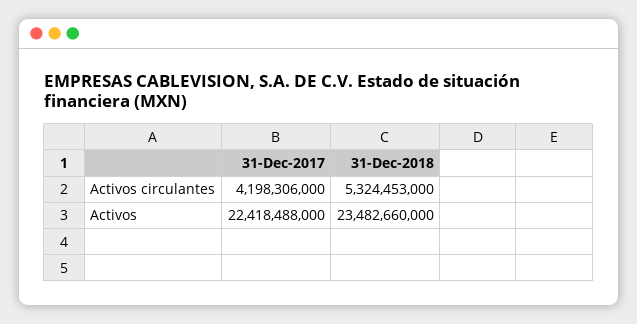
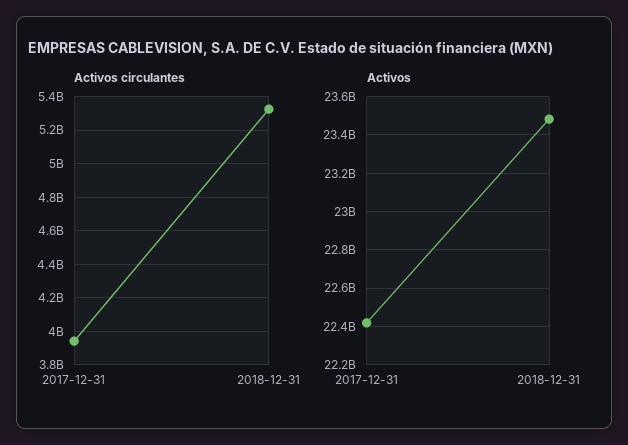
  {
    "Activos circulantes": {
-     "31-Dec-2017": 4198306000,
+     "31-Dec-2017": 3950000000,
      "31-Dec-2018": 5324453000
    },
    "Activos": {
      "31-Dec-2017": 22418488000,
      "31-Dec-2018": 23482660000
    }
  }

